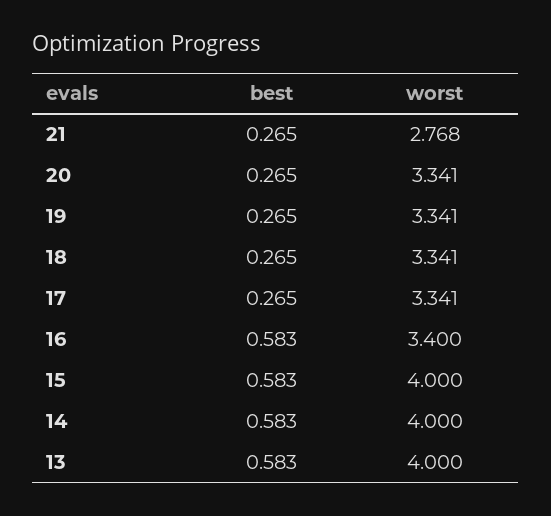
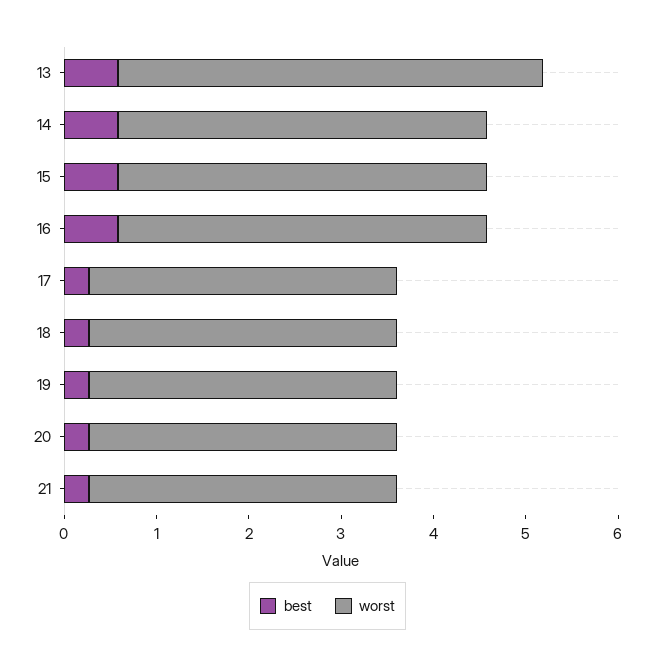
  {
    "best": {
      "21": 0.265,
      "20": 0.265,
      "19": 0.265,
      "18": 0.265,
      "17": 0.265,
      "16": 0.583,
      "15": 0.583,
      "14": 0.583,
      "13": 0.583
    },
    "worst": {
-     "21": 2.768,
+     "21": 3.4,
      "20": 3.341,
      "19": 3.341,
      "18": 3.341,
      "17": 3.341,
-     "16": 3.4,
+     "16": 4,
      "15": 4,
      "14": 4,
-     "13": 4
+     "13": 4.6
    }
  }

